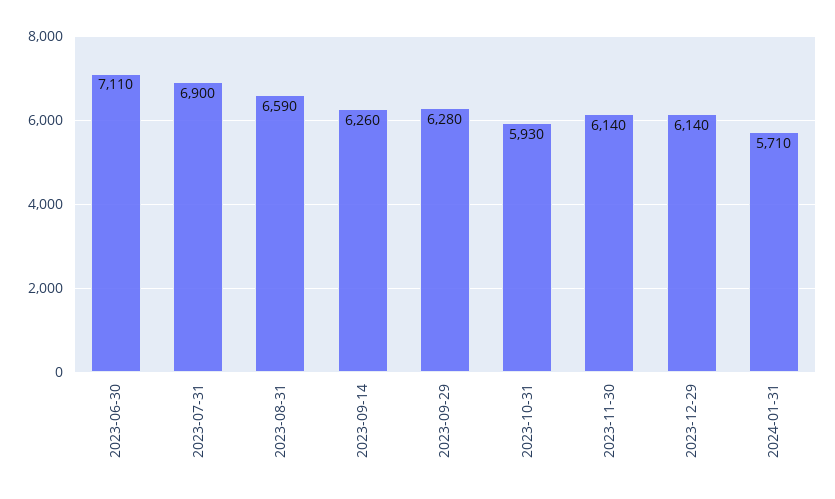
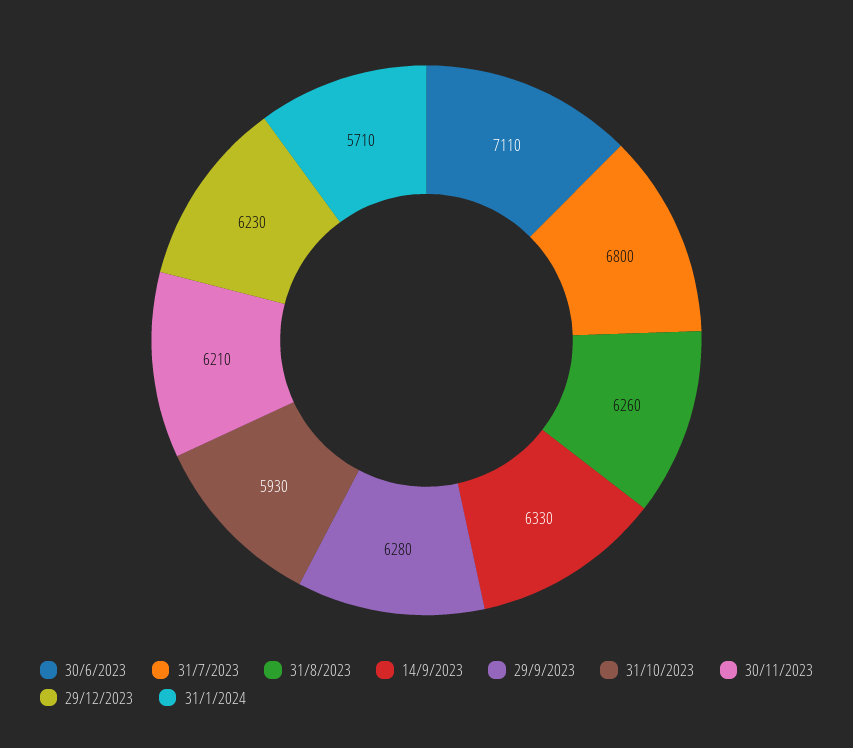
  {
    "2023-06-30": 7110,
-   "2023-07-31": 6900,
+   "2023-07-31": 6800,
-   "2023-08-31": 6590,
+   "2023-08-31": 6260,
-   "2023-09-14": 6260,
+   "2023-09-14": 6330,
    "2023-09-29": 6280,
    "2023-10-31": 5930,
-   "2023-11-30": 6140,
+   "2023-11-30": 6210,
-   "2023-12-29": 6140,
+   "2023-12-29": 6230,
    "2024-01-31": 5710
  }

